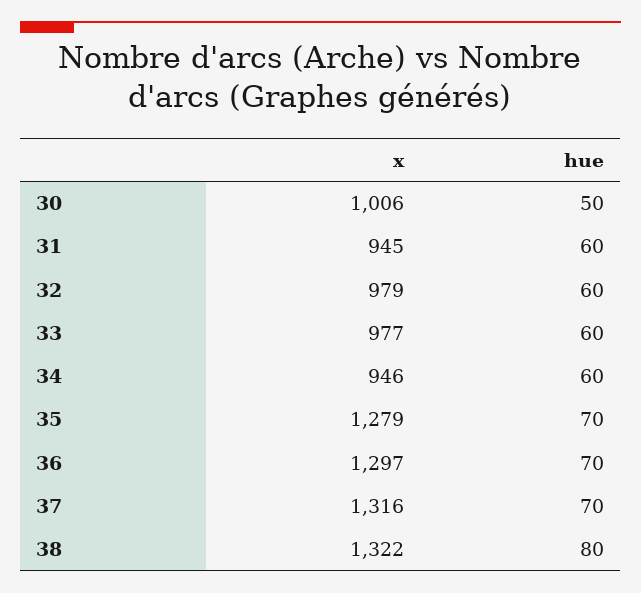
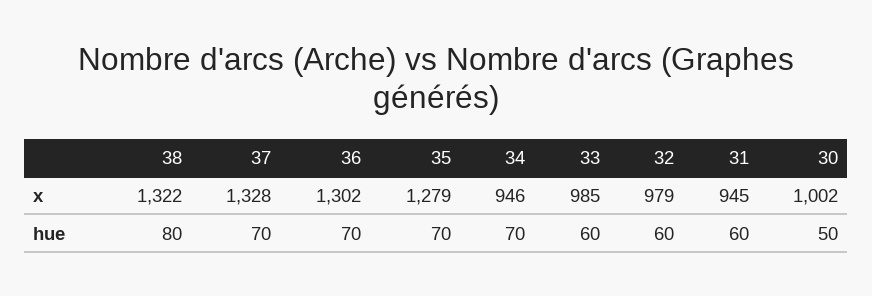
  {
    "x": {
-     "30": 1006,
+     "30": 1002,
      "31": 945,
      "32": 979,
-     "33": 977,
+     "33": 985,
      "34": 946,
      "35": 1279,
-     "36": 1297,
+     "36": 1302,
-     "37": 1316,
+     "37": 1328,
      "38": 1322
    },
    "hue": {
      "30": 50,
      "31": 60,
      "32": 60,
      "33": 60,
-     "34": 60,
+     "34": 70,
      "35": 70,
      "36": 70,
      "37": 70,
      "38": 80
    }
  }

